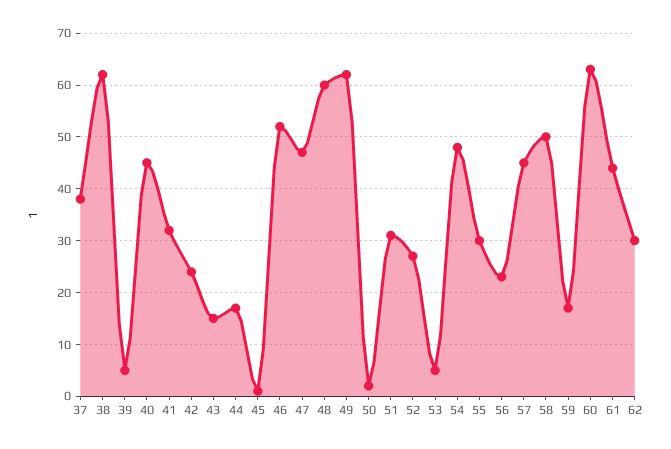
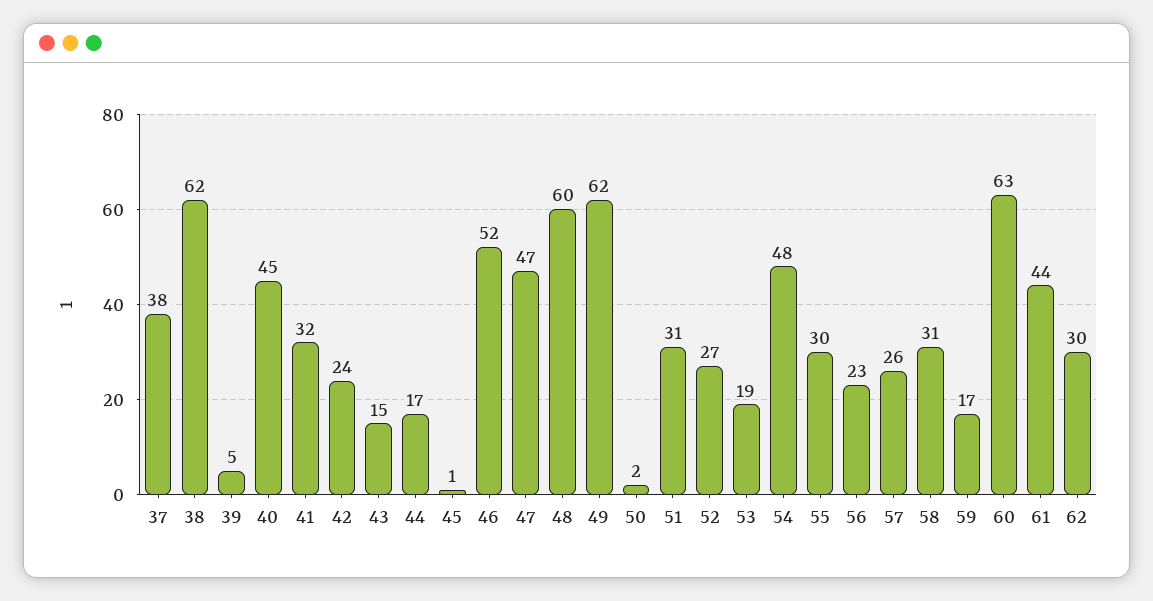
  {
    "37": 38,
    "38": 62,
    "39": 5,
    "40": 45,
    "41": 32,
    "42": 24,
    "43": 15,
    "44": 17,
    "45": 1,
    "46": 52,
    "47": 47,
    "48": 60,
    "49": 62,
    "50": 2,
    "51": 31,
    "52": 27,
-   "53": 5,
+   "53": 19,
    "54": 48,
    "55": 30,
    "56": 23,
-   "57": 45,
+   "57": 26,
-   "58": 50,
+   "58": 31,
    "59": 17,
    "60": 63,
    "61": 44,
    "62": 30
  }

